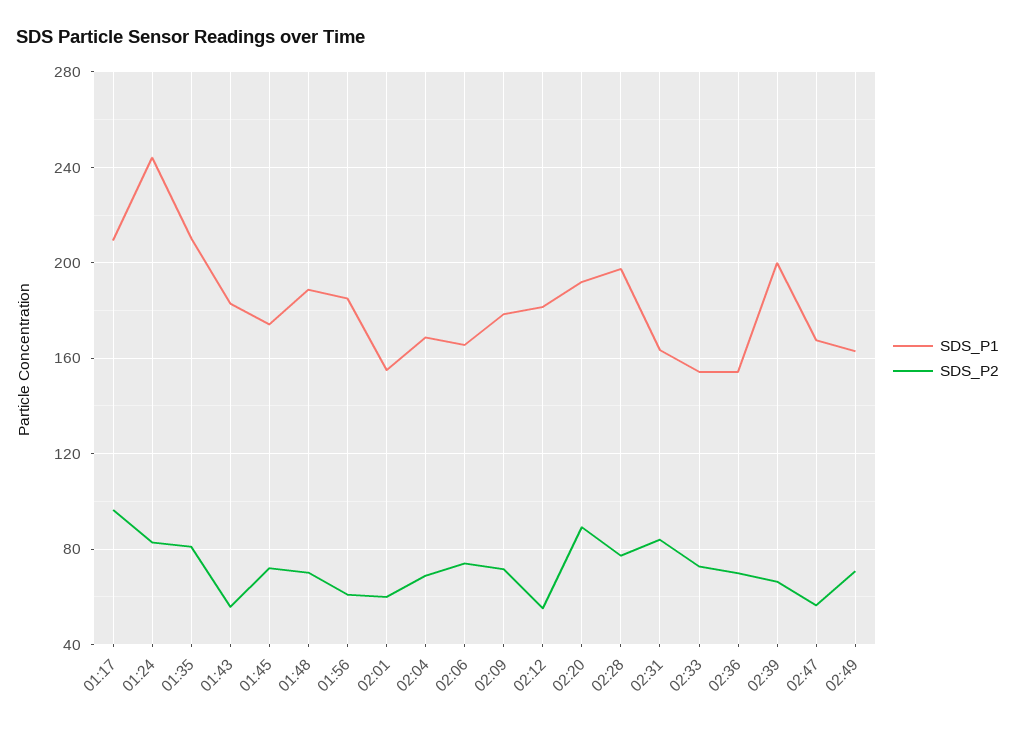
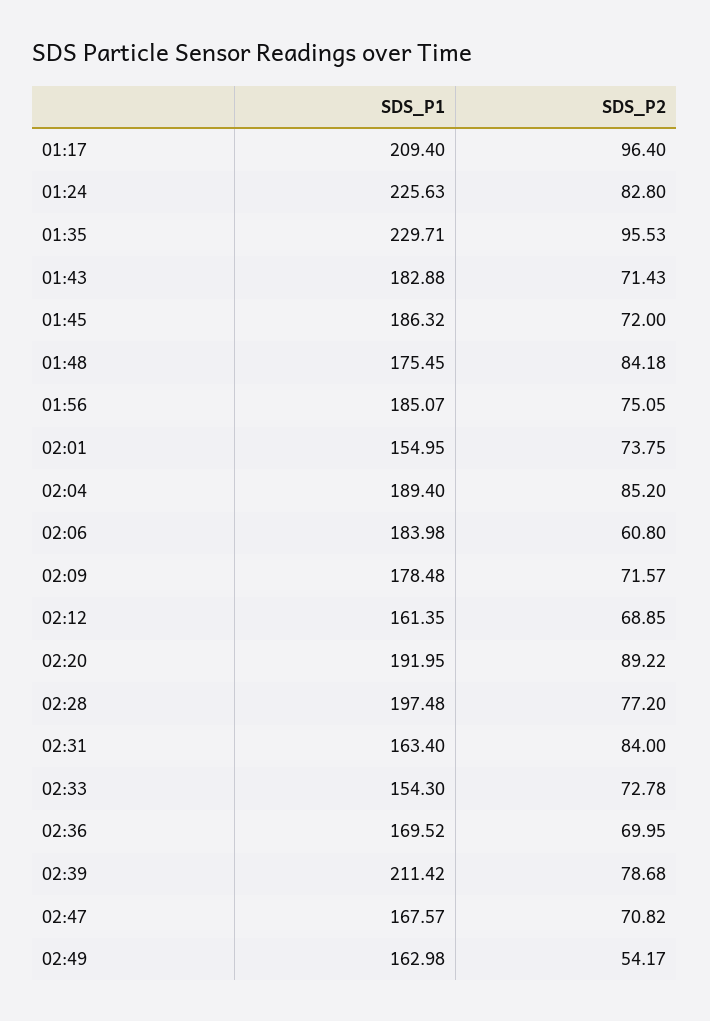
  {
    "SDS_P1": {
      "01:17": 209.4,
-     "01:24": 245,
+     "01:24": 225.63,
-     "01:35": 210,
+     "01:35": 229.71,
      "01:43": 182.88,
-     "01:45": 175,
+     "01:45": 186.32,
-     "01:48": 190,
+     "01:48": 175.45,
      "01:56": 185.07,
      "02:01": 154.95,
-     "02:04": 170,
+     "02:04": 189.4,
-     "02:06": 165,
+     "02:06": 183.98,
      "02:09": 178.48,
-     "02:12": 180,
+     "02:12": 161.35,
      "02:20": 191.95,
      "02:28": 197.48,
      "02:31": 163.4,
      "02:33": 154.3,
-     "02:36": 155,
+     "02:36": 169.52,
-     "02:39": 200,
+     "02:39": 211.42,
      "02:47": 167.57,
      "02:49": 162.98
    },
    "SDS_P2": {
      "01:17": 96.4,
      "01:24": 82.8,
-     "01:35": 80,
+     "01:35": 95.53,
-     "01:43": 55,
+     "01:43": 71.43,
      "01:45": 72,
-     "01:48": 70,
+     "01:48": 84.18,
-     "01:56": 60,
+     "01:56": 75.05,
-     "02:01": 60,
+     "02:01": 73.75,
-     "02:04": 70,
+     "02:04": 85.2,
-     "02:06": 75,
+     "02:06": 60.8,
      "02:09": 71.57,
-     "02:12": 55,
+     "02:12": 68.85,
      "02:20": 89.22,
      "02:28": 77.2,
      "02:31": 84,
      "02:33": 72.78,
      "02:36": 69.95,
-     "02:39": 65,
+     "02:39": 78.68,
-     "02:47": 55,
+     "02:47": 70.82,
-     "02:49": 70
+     "02:49": 54.17
    }
  }

